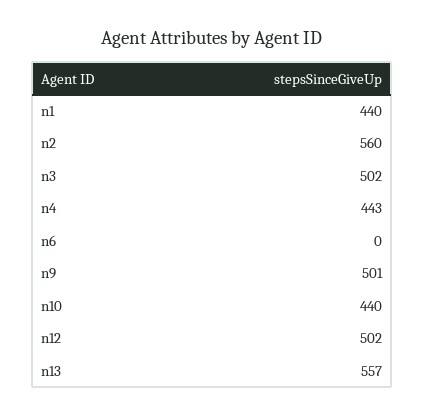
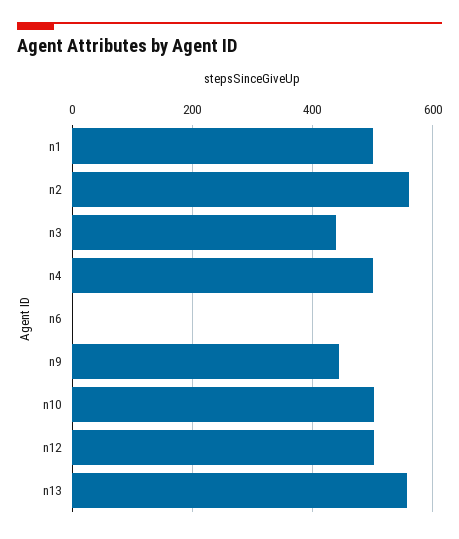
  {
-   "n1": 440,
+   "n1": 500,
    "n2": 560,
-   "n3": 502,
+   "n3": 440,
-   "n4": 443,
+   "n4": 500,
    "n6": 0,
-   "n9": 501,
+   "n9": 440,
-   "n10": 440,
+   "n10": 500,
    "n12": 502,
    "n13": 557
  }

